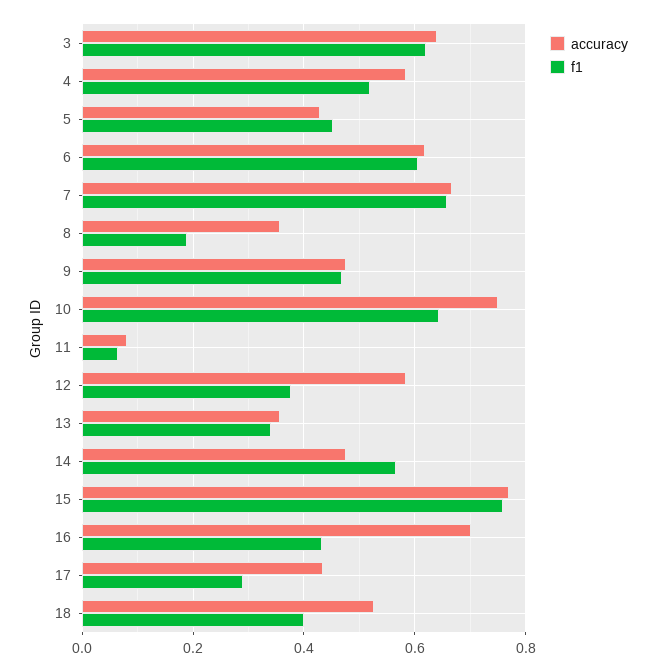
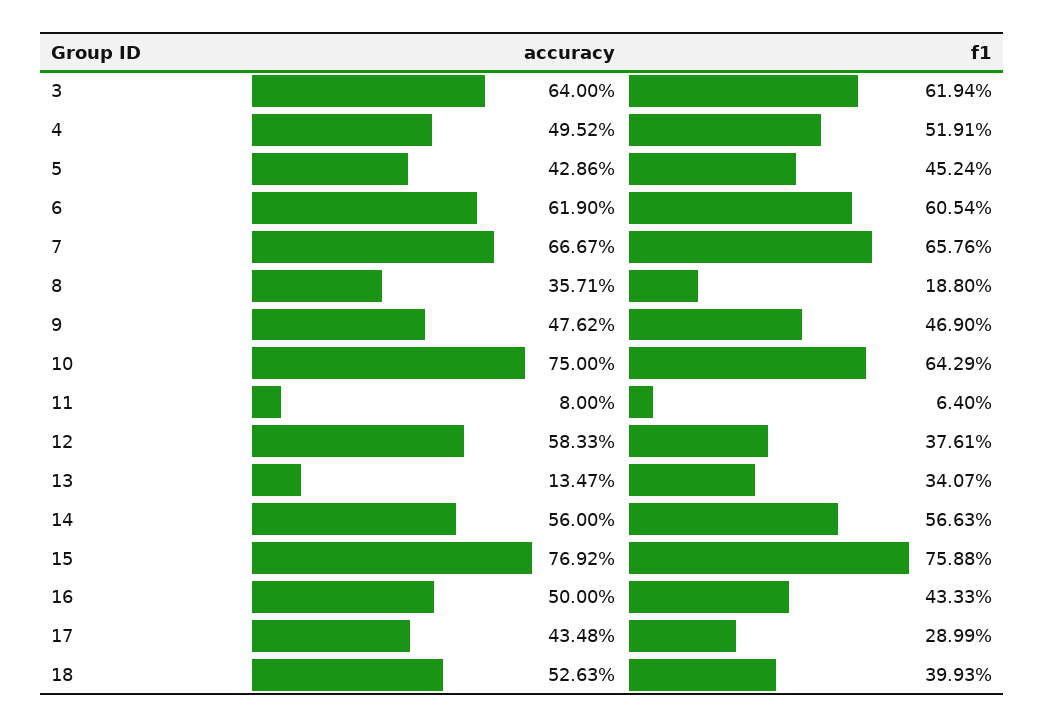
  {
    "accuracy": {
      "3": 0.64,
-     "4": 0.58,
+     "4": 0.4952,
      "5": 0.4286,
      "6": 0.619,
      "7": 0.6667,
      "8": 0.3571,
      "9": 0.4762,
      "10": 0.75,
      "11": 0.08,
      "12": 0.5833,
-     "13": 0.36,
+     "13": 0.1347,
-     "14": 0.48,
+     "14": 0.56,
      "15": 0.7692,
-     "16": 0.7,
+     "16": 0.5,
      "17": 0.4348,
      "18": 0.5263
    },
    "f1": {
      "3": 0.6194,
      "4": 0.5191,
      "5": 0.4524,
      "6": 0.6054,
      "7": 0.6576,
      "8": 0.188,
      "9": 0.469,
      "10": 0.6429,
      "11": 0.064,
      "12": 0.3761,
      "13": 0.3407,
      "14": 0.5663,
      "15": 0.7588,
      "16": 0.4333,
      "17": 0.2899,
      "18": 0.3993
    }
  }

